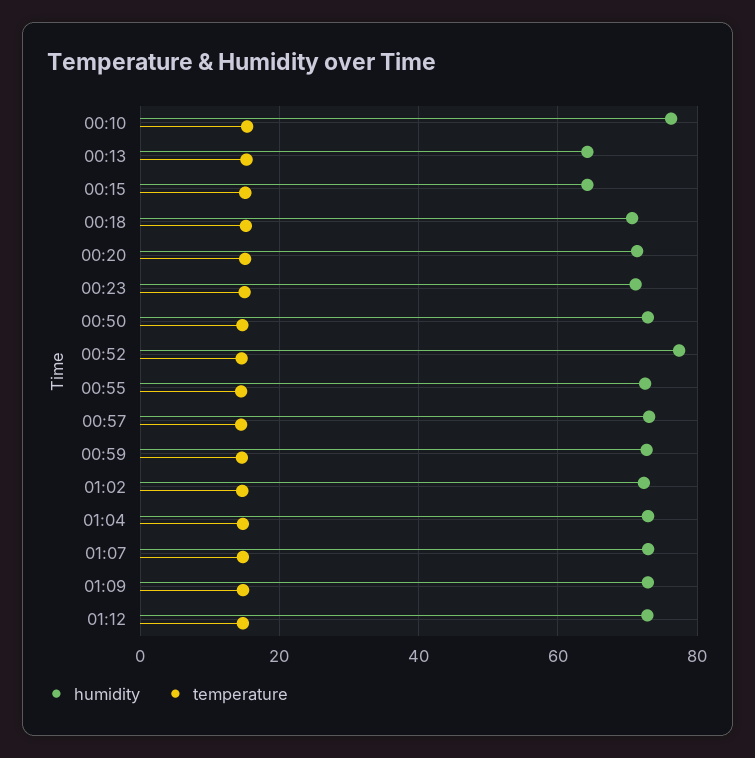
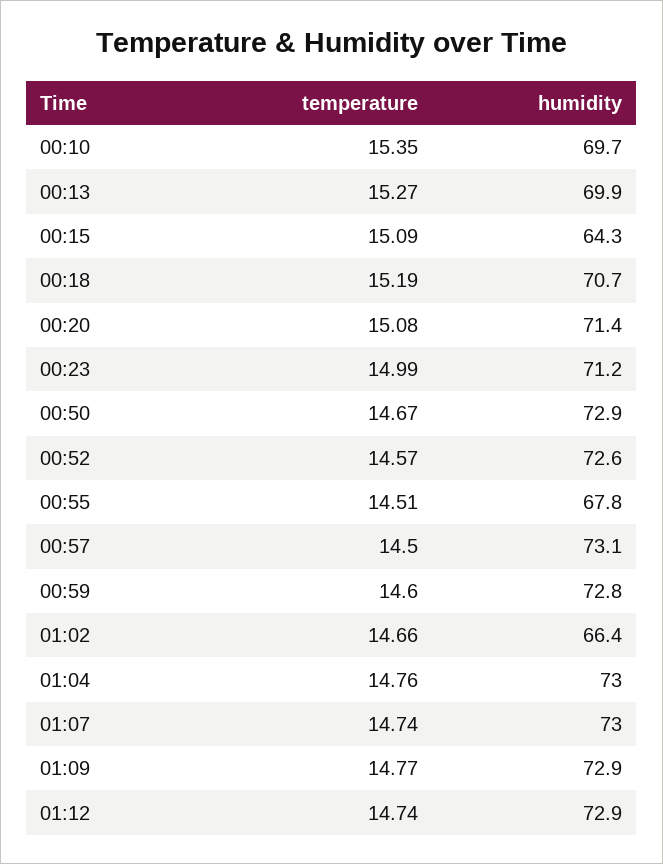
  {
    "humidity": {
-     "00:10": 76,
+     "00:10": 69.7,
-     "00:13": 64,
+     "00:13": 69.9,
      "00:15": 64.3,
      "00:18": 70.7,
      "00:20": 71.4,
      "00:23": 71.2,
      "00:50": 72.9,
-     "00:52": 78,
+     "00:52": 72.6,
-     "00:55": 72,
+     "00:55": 67.8,
      "00:57": 73.1,
      "00:59": 72.8,
-     "01:02": 72,
+     "01:02": 66.4,
      "01:04": 73,
      "01:07": 73,
      "01:09": 72.9,
      "01:12": 72.9
    },
    "temperature": {
      "00:10": 15.35,
      "00:13": 15.27,
      "00:15": 15.09,
      "00:18": 15.19,
      "00:20": 15.08,
      "00:23": 14.99,
      "00:50": 14.67,
      "00:52": 14.57,
      "00:55": 14.51,
      "00:57": 14.5,
      "00:59": 14.6,
      "01:02": 14.66,
      "01:04": 14.76,
      "01:07": 14.74,
      "01:09": 14.77,
      "01:12": 14.74
    }
  }

